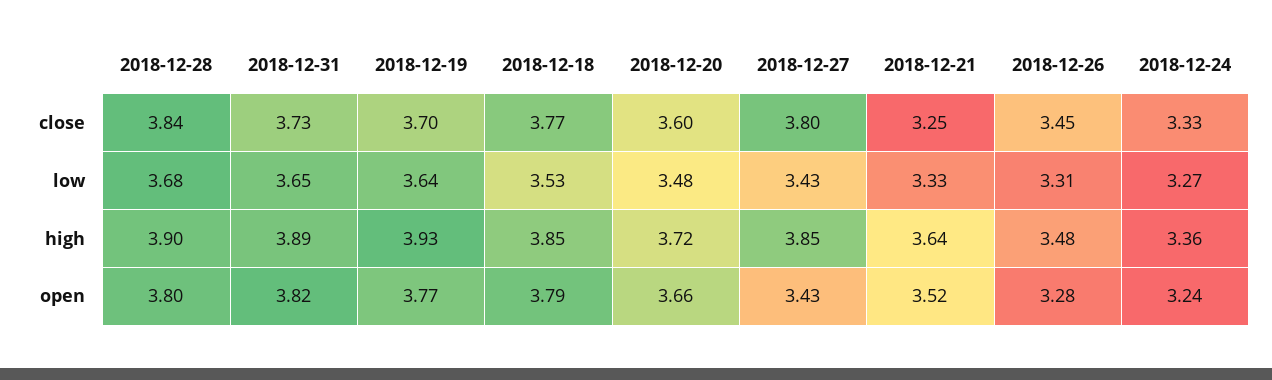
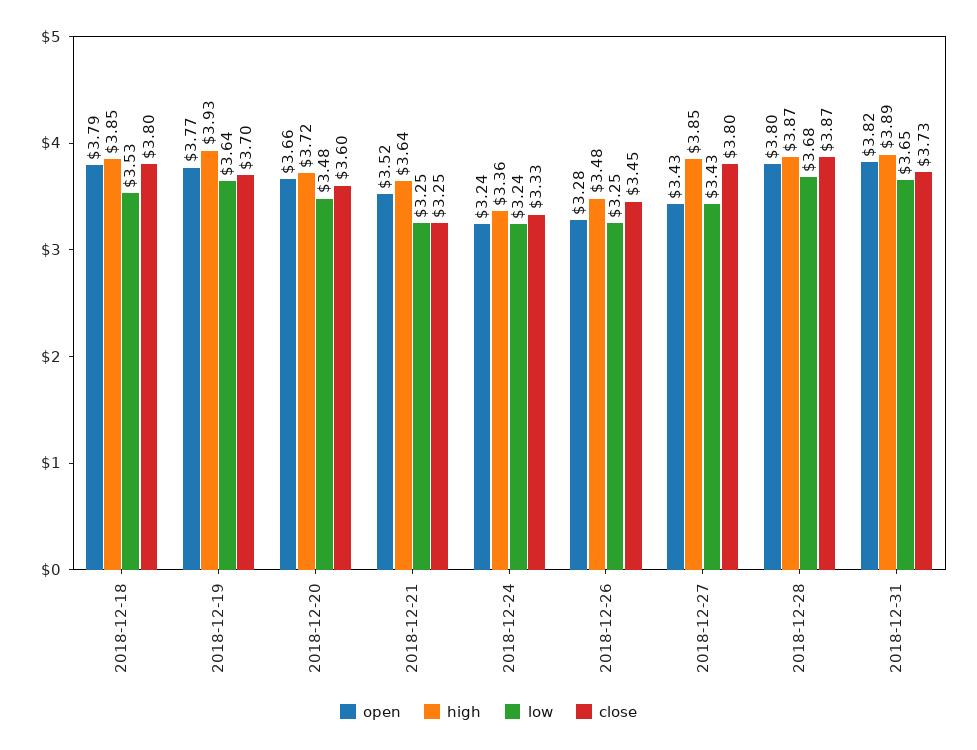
  {
    "close": {
-     "2018-12-28": 3.84,
+     "2018-12-28": 3.87,
      "2018-12-31": 3.73,
      "2018-12-19": 3.7,
-     "2018-12-18": 3.77,
+     "2018-12-18": 3.8,
      "2018-12-20": 3.6,
      "2018-12-27": 3.8,
      "2018-12-21": 3.25,
      "2018-12-26": 3.45,
      "2018-12-24": 3.33
    },
    "low": {
      "2018-12-28": 3.68,
      "2018-12-31": 3.65,
      "2018-12-19": 3.64,
      "2018-12-18": 3.53,
      "2018-12-20": 3.48,
      "2018-12-27": 3.43,
-     "2018-12-21": 3.33,
+     "2018-12-21": 3.25,
-     "2018-12-26": 3.31,
+     "2018-12-26": 3.25,
-     "2018-12-24": 3.27
+     "2018-12-24": 3.24
    },
    "high": {
-     "2018-12-28": 3.9,
+     "2018-12-28": 3.87,
      "2018-12-31": 3.89,
      "2018-12-19": 3.93,
      "2018-12-18": 3.85,
      "2018-12-20": 3.72,
      "2018-12-27": 3.85,
      "2018-12-21": 3.64,
      "2018-12-26": 3.48,
      "2018-12-24": 3.36
    },
    "open": {
      "2018-12-28": 3.8,
      "2018-12-31": 3.82,
      "2018-12-19": 3.77,
      "2018-12-18": 3.79,
      "2018-12-20": 3.66,
      "2018-12-27": 3.43,
      "2018-12-21": 3.52,
      "2018-12-26": 3.28,
      "2018-12-24": 3.24
    }
  }

